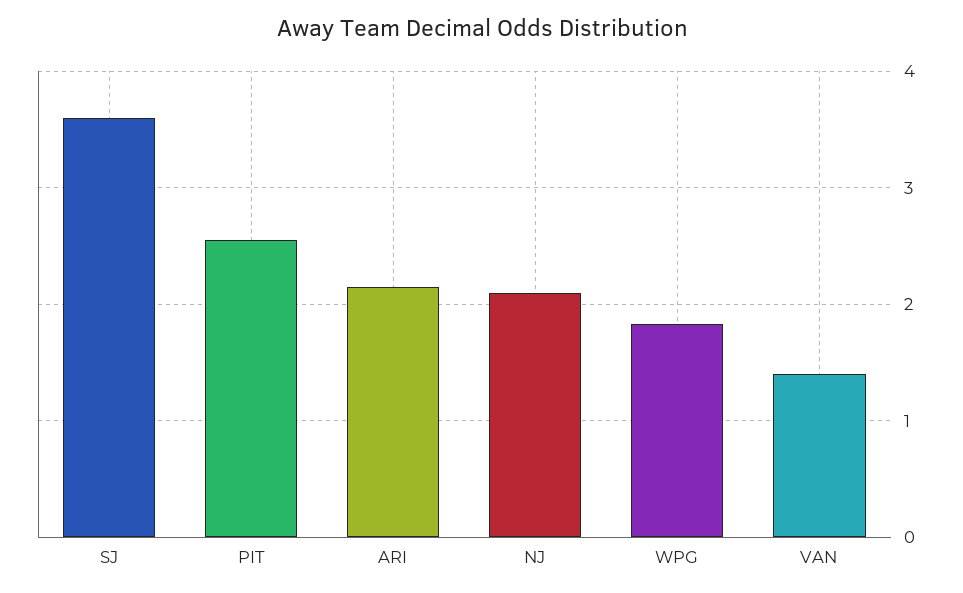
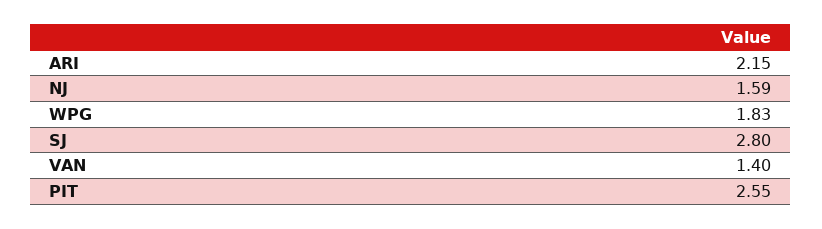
  {
-   "SJ": 3.6,
+   "SJ": 2.8,
    "PIT": 2.55,
    "ARI": 2.15,
-   "NJ": 2.1,
+   "NJ": 1.59,
    "WPG": 1.83,
    "VAN": 1.4
  }

